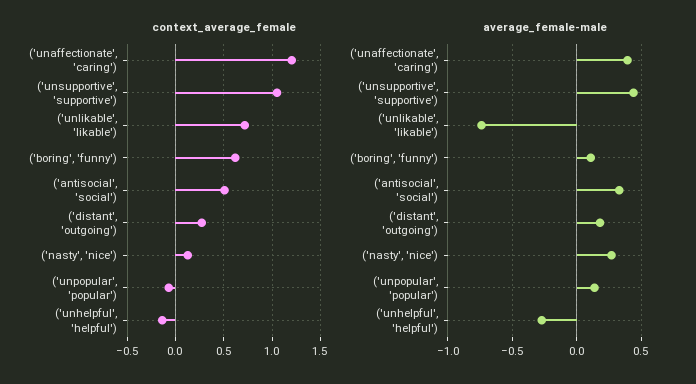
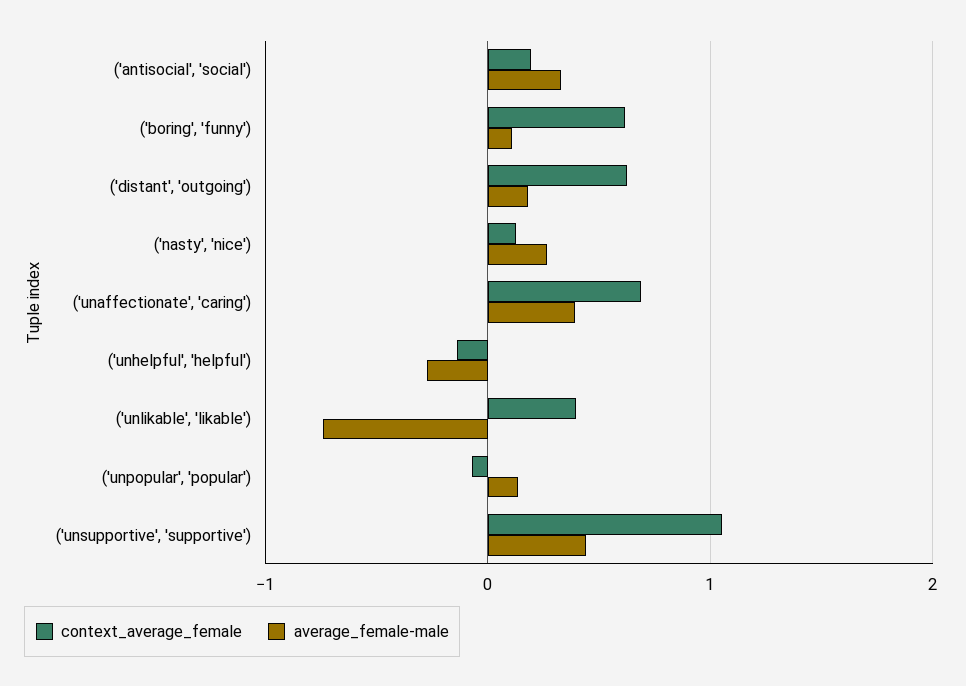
  {
    "context_average_female": {
-     "('unaffectionate', 'caring')": 1.2,
+     "('unaffectionate', 'caring')": 0.7,
      "('unsupportive', 'supportive')": 1.1,
-     "('unlikable', 'likable')": 0.7,
+     "('unlikable', 'likable')": 0.4,
      "('boring', 'funny')": 0.6,
-     "('antisocial', 'social')": 0.5,
+     "('antisocial', 'social')": 0.2,
-     "('distant', 'outgoing')": 0.3,
+     "('distant', 'outgoing')": 0.6,
      "('nasty', 'nice')": 0.1,
      "('unpopular', 'popular')": -0.1,
      "('unhelpful', 'helpful')": -0.1
    },
    "average_female-male": {
      "('unaffectionate', 'caring')": 0.4,
      "('unsupportive', 'supportive')": 0.45,
      "('unlikable', 'likable')": -0.75,
      "('boring', 'funny')": 0.1,
      "('antisocial', 'social')": 0.35,
      "('distant', 'outgoing')": 0.2,
      "('nasty', 'nice')": 0.25,
      "('unpopular', 'popular')": 0.15,
      "('unhelpful', 'helpful')": -0.25
    }
  }

